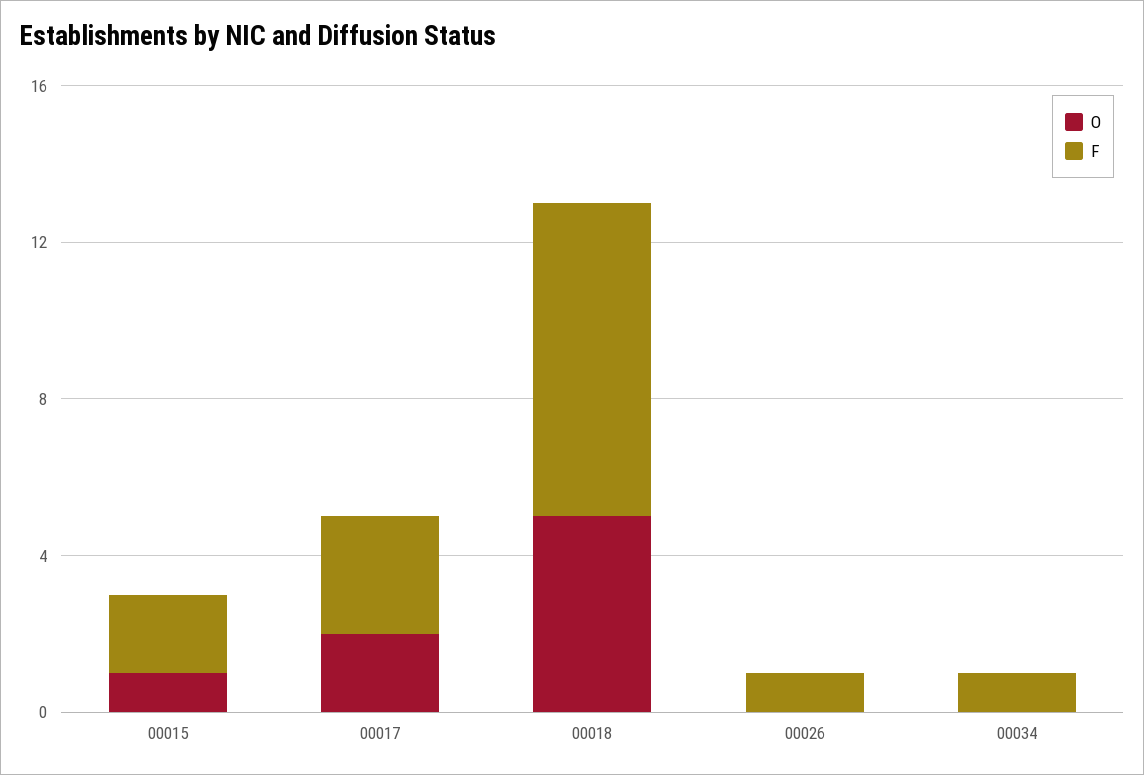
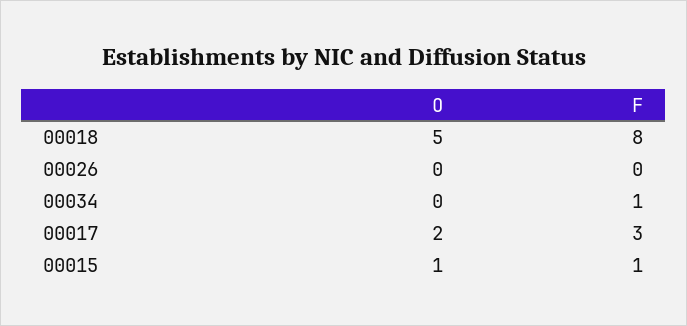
  {
    "O": {
      "00015": 1,
      "00017": 2,
      "00018": 5,
      "00026": 0,
      "00034": 0
    },
    "F": {
-     "00015": 2,
+     "00015": 1,
      "00017": 3,
      "00018": 8,
-     "00026": 1,
+     "00026": 0,
      "00034": 1
    }
  }

